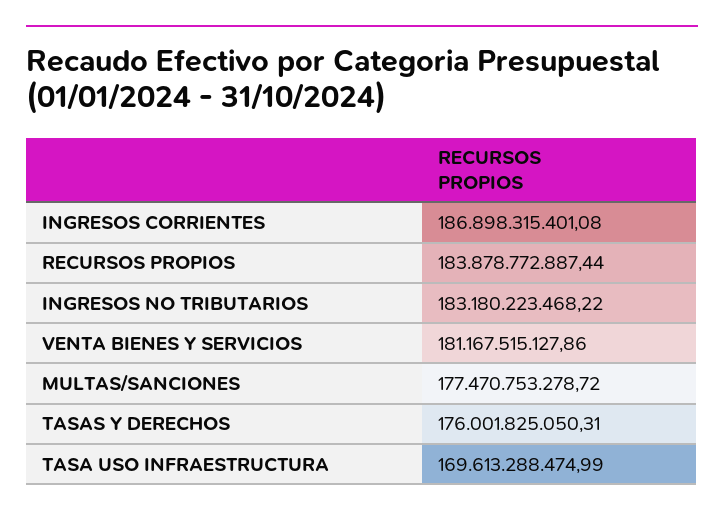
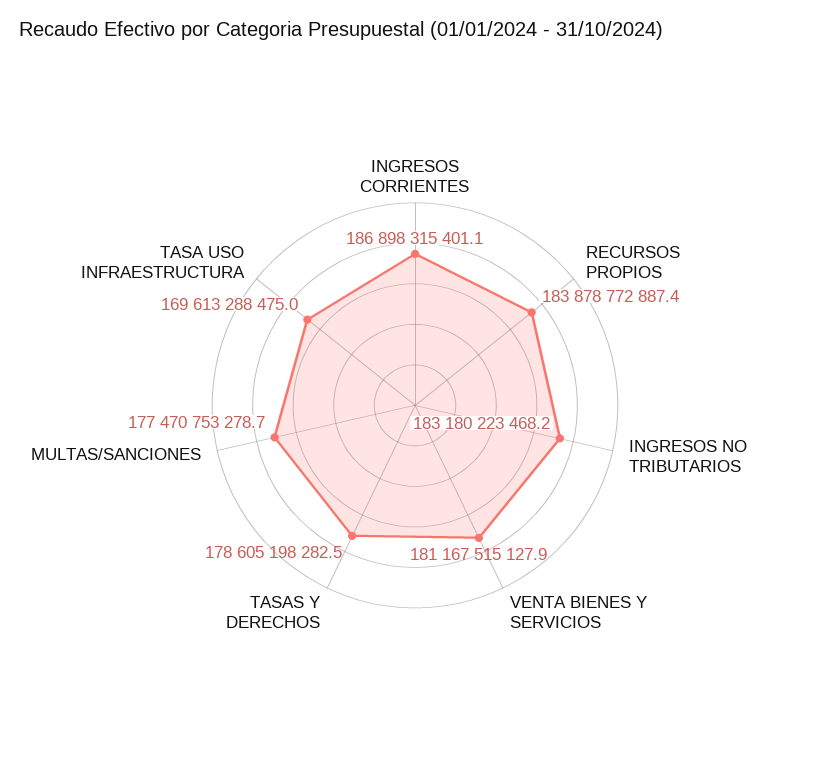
  {
    "INGRESOS CORRIENTES": 186898315401.08,
    "RECURSOS PROPIOS": 183878772887.44,
    "INGRESOS NO TRIBUTARIOS": 183180223468.22,
    "VENTA BIENES Y SERVICIOS": 181167515127.86,
    "MULTAS/SANCIONES": 177470753278.72,
-   "TASAS Y DERECHOS": 176001825050.31,
+   "TASAS Y DERECHOS": 178605198282.5,
    "TASA USO INFRAESTRUCTURA": 169613288474.99
  }

